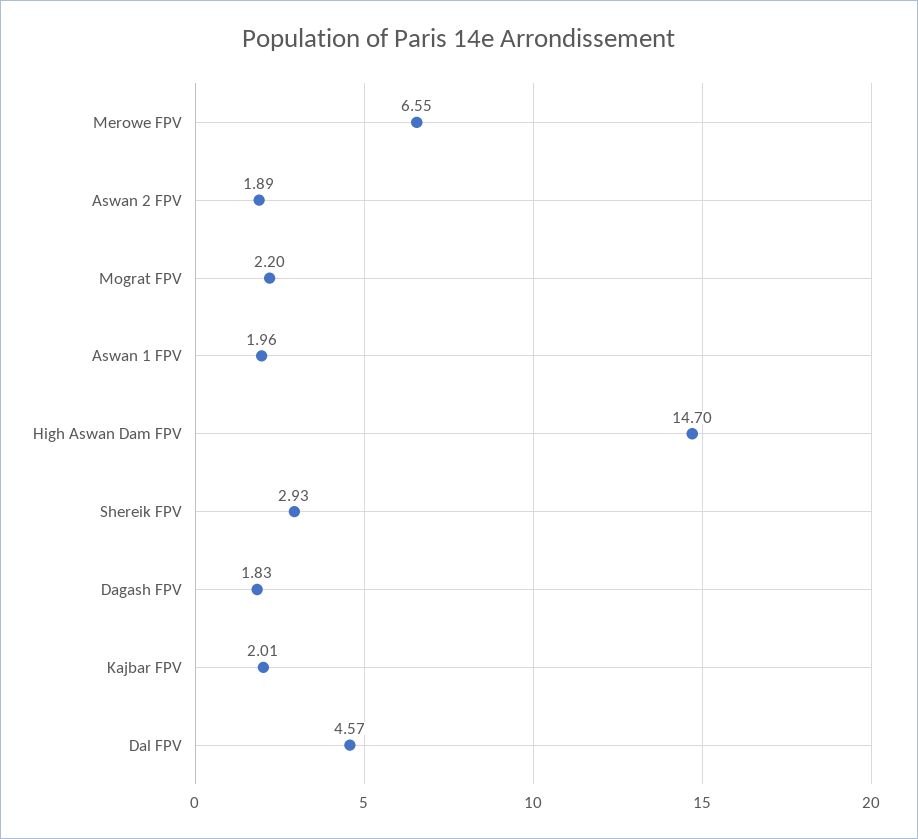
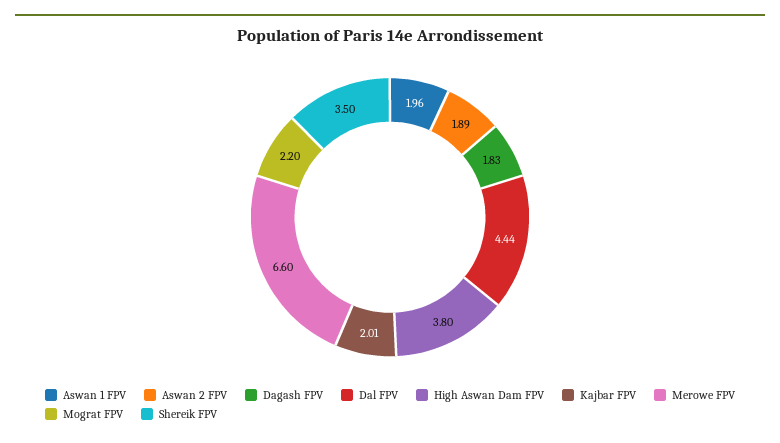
  {
-   "Merowe FPV": 6.55,
+   "Merowe FPV": 6.6,
    "Aswan 2 FPV": 1.89,
    "Mograt FPV": 2.2,
    "Aswan 1 FPV": 1.96,
-   "High Aswan Dam FPV": 14.7,
+   "High Aswan Dam FPV": 3.8,
-   "Shereik FPV": 2.93,
+   "Shereik FPV": 3.5,
    "Dagash FPV": 1.83,
    "Kajbar FPV": 2.01,
-   "Dal FPV": 4.57
+   "Dal FPV": 4.44
  }

